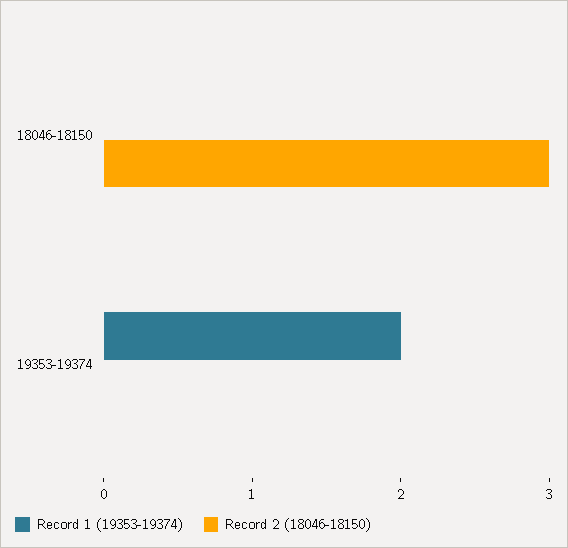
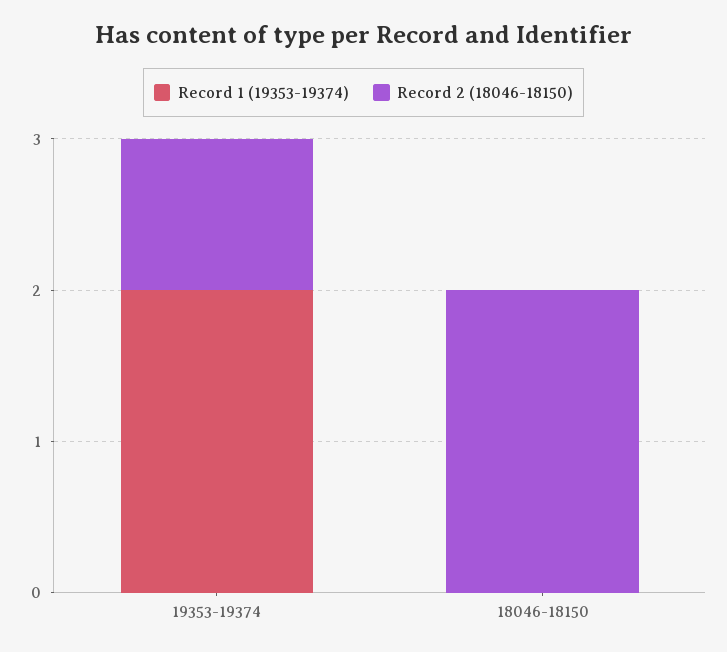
  {
    "Record 1 (19353-19374)": {
      "18046-18150": 0,
      "19353-19374": 2
    },
    "Record 2 (18046-18150)": {
-     "18046-18150": 3,
+     "18046-18150": 2,
-     "19353-19374": 0
+     "19353-19374": 1
    }
  }

